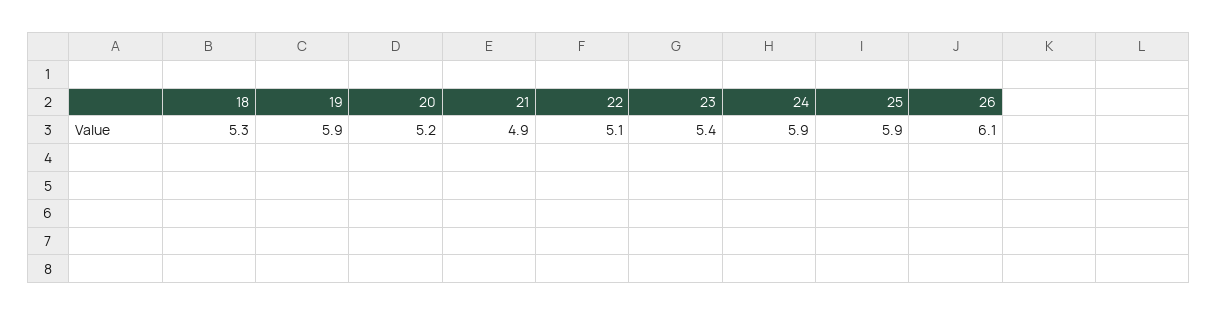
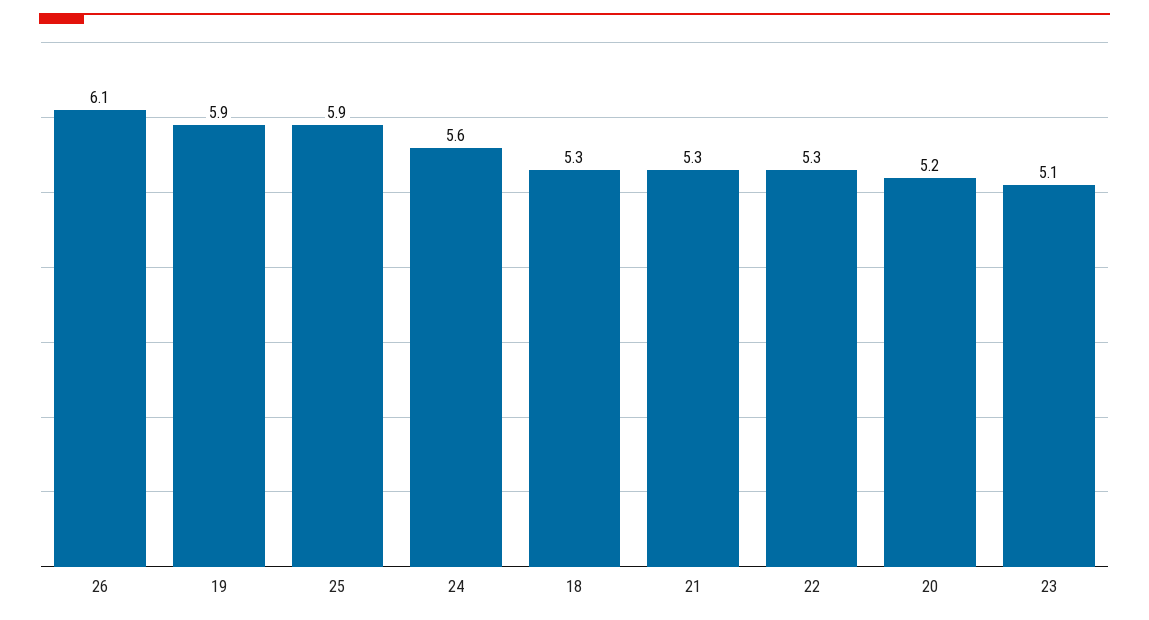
  {
    "18": 5.3,
    "19": 5.9,
    "20": 5.2,
-   "21": 4.9,
+   "21": 5.3,
-   "22": 5.1,
+   "22": 5.3,
-   "23": 5.4,
+   "23": 5.1,
-   "24": 5.9,
+   "24": 5.6,
    "25": 5.9,
    "26": 6.1
  }

